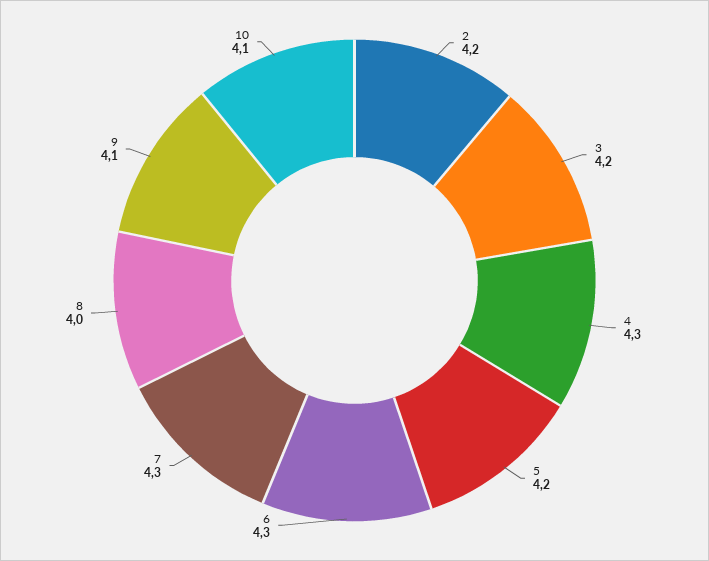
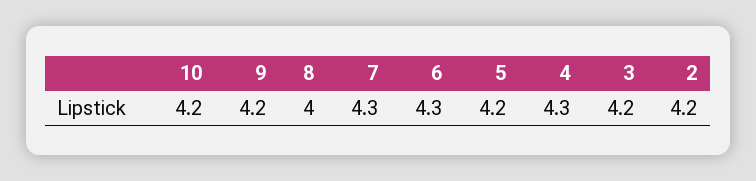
  {
    "2": 4.2,
    "3": 4.2,
    "4": 4.3,
    "5": 4.2,
    "6": 4.3,
    "7": 4.3,
    "8": 4,
-   "9": 4.1,
+   "9": 4.2,
-   "10": 4.1
+   "10": 4.2
  }

